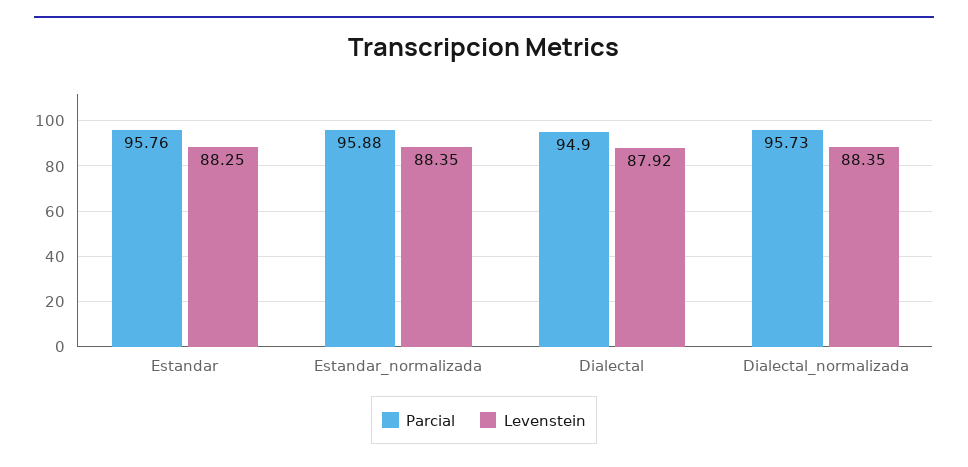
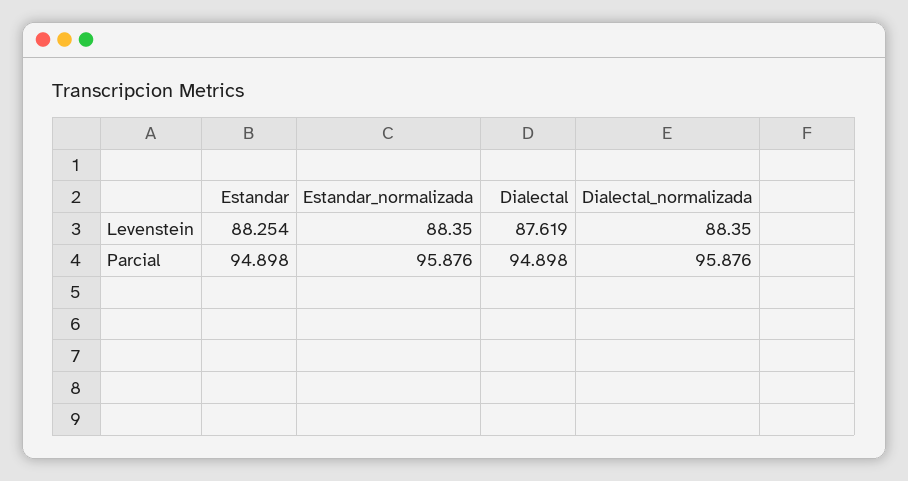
  {
    "Parcial": {
-     "Estandar": 95.76,
+     "Estandar": 94.898,
      "Estandar_normalizada": 95.876,
      "Dialectal": 94.898,
-     "Dialectal_normalizada": 95.73
+     "Dialectal_normalizada": 95.876
    },
    "Levenstein": {
      "Estandar": 88.254,
      "Estandar_normalizada": 88.35,
-     "Dialectal": 87.92,
+     "Dialectal": 87.619,
      "Dialectal_normalizada": 88.35
    }
  }

